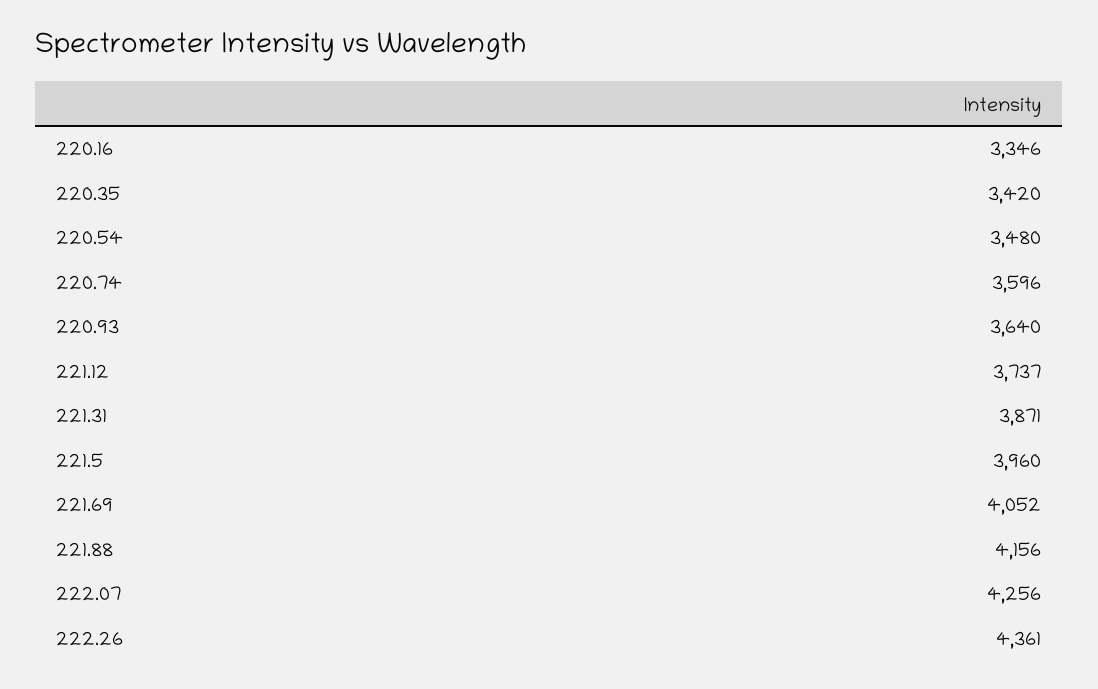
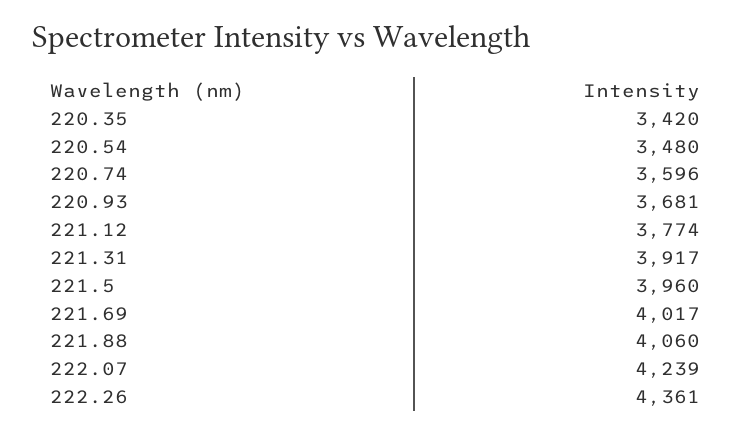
  {
-   "220.16": 3346,
    "220.35": 3420,
    "220.54": 3480,
    "220.74": 3596,
-   "220.93": 3640,
+   "220.93": 3681,
-   "221.12": 3737,
+   "221.12": 3774,
-   "221.31": 3871,
+   "221.31": 3917,
    "221.5": 3960,
-   "221.69": 4052,
+   "221.69": 4017,
-   "221.88": 4156,
+   "221.88": 4060,
-   "222.07": 4256,
+   "222.07": 4239,
    "222.26": 4361
  }

